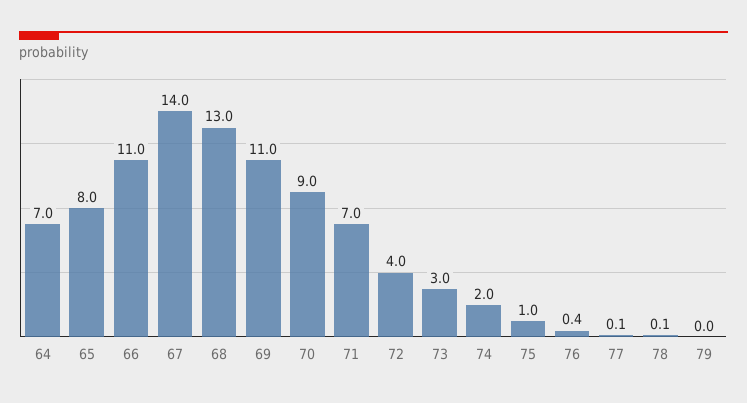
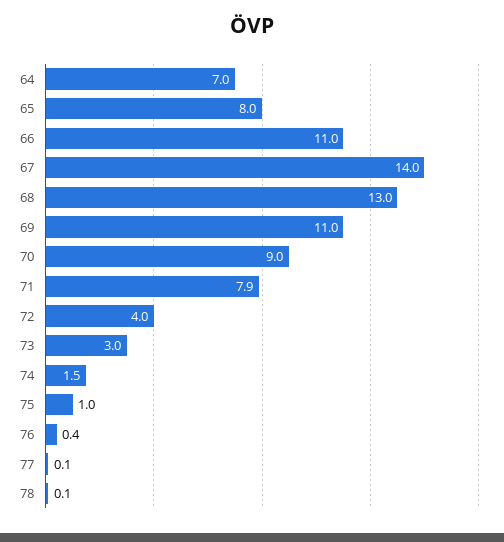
  {
    "64": 7,
    "65": 8,
    "66": 11,
    "67": 14,
    "68": 13,
    "69": 11,
    "70": 9,
-   "71": 7,
+   "71": 7.9,
    "72": 4,
    "73": 3,
-   "74": 2,
+   "74": 1.5,
    "75": 1,
    "76": 0.4,
    "77": 0.1,
-   "78": 0.1,
+   "78": 0.1
-   "79": 0
  }

